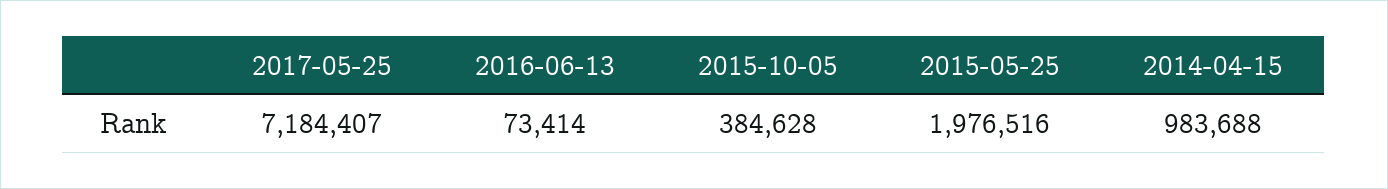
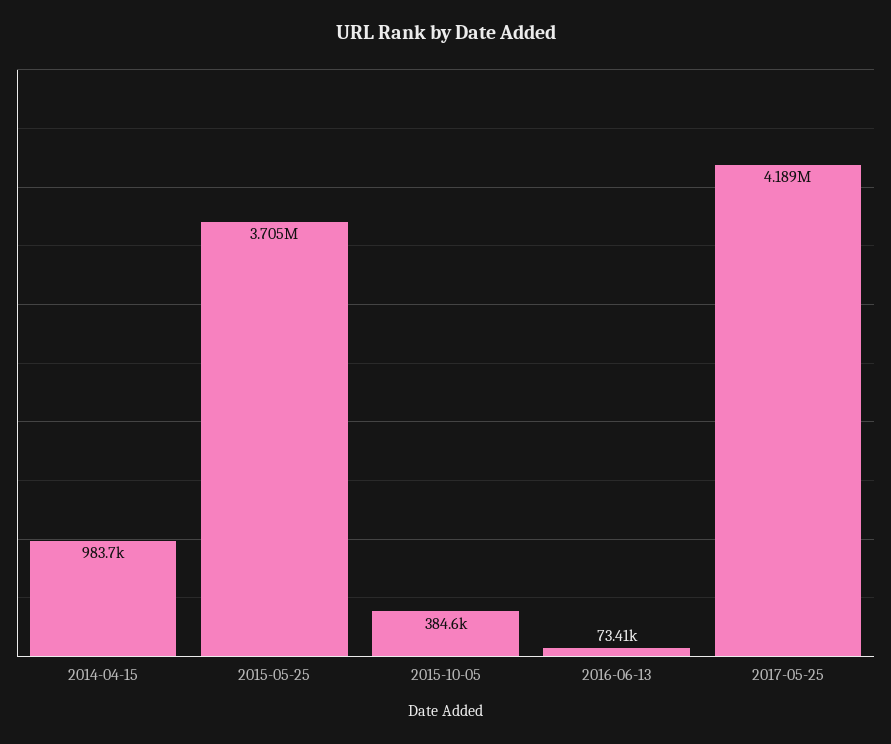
  {
-   "2017-05-25": 7184407,
+   "2017-05-25": 4189000,
    "2016-06-13": 73414,
    "2015-10-05": 384628,
-   "2015-05-25": 1976516,
+   "2015-05-25": 3705000,
    "2014-04-15": 983688
  }

